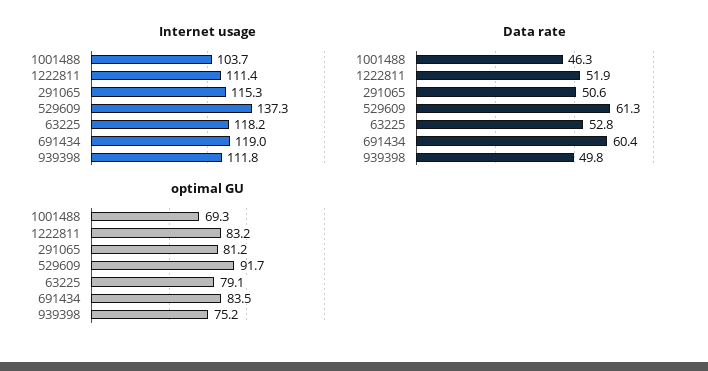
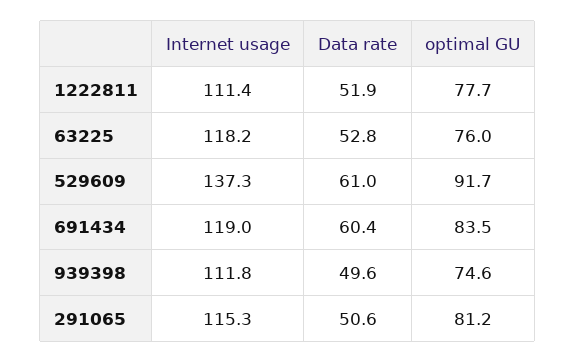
  {
    "Internet usage": {
-     "1001488": 103.7,
      "1222811": 111.4,
      "291065": 115.3,
      "529609": 137.3,
      "63225": 118.2,
      "691434": 119,
      "939398": 111.8
    },
    "Data rate": {
-     "1001488": 46.3,
      "1222811": 51.9,
      "291065": 50.6,
-     "529609": 61.3,
+     "529609": 61,
      "63225": 52.8,
      "691434": 60.4,
-     "939398": 49.8
+     "939398": 49.6
    },
    "optimal GU": {
-     "1001488": 69.3,
-     "1222811": 83.2,
+     "1222811": 77.7,
      "291065": 81.2,
      "529609": 91.7,
-     "63225": 79.1,
+     "63225": 76,
      "691434": 83.5,
-     "939398": 75.2
+     "939398": 74.6
    }
  }

